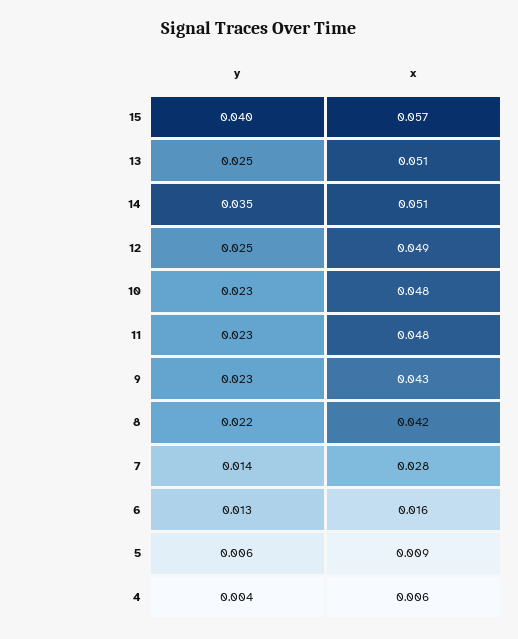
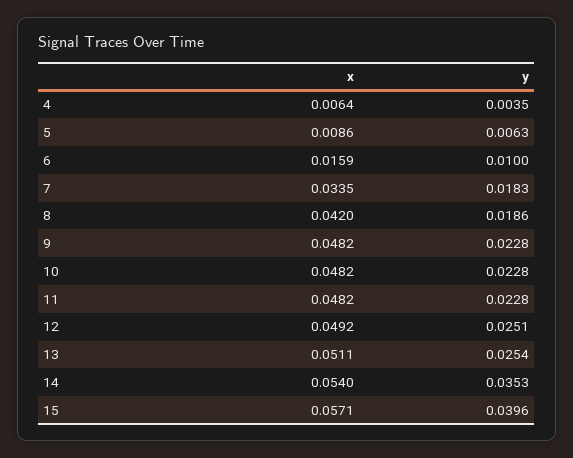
  {
    "y": {
      "15": 0.0396,
      "13": 0.0254,
      "14": 0.0353,
      "12": 0.0251,
      "10": 0.0228,
      "11": 0.0228,
      "9": 0.0228,
-     "8": 0.022,
+     "8": 0.0186,
-     "7": 0.014,
+     "7": 0.0183,
-     "6": 0.013,
+     "6": 0.01,
      "5": 0.0063,
      "4": 0.0035
    },
    "x": {
      "15": 0.0571,
      "13": 0.0511,
-     "14": 0.051,
+     "14": 0.054,
      "12": 0.0492,
      "10": 0.0482,
      "11": 0.0482,
-     "9": 0.043,
+     "9": 0.0482,
      "8": 0.042,
-     "7": 0.028,
+     "7": 0.0335,
      "6": 0.0159,
      "5": 0.0086,
      "4": 0.0064
    }
  }

